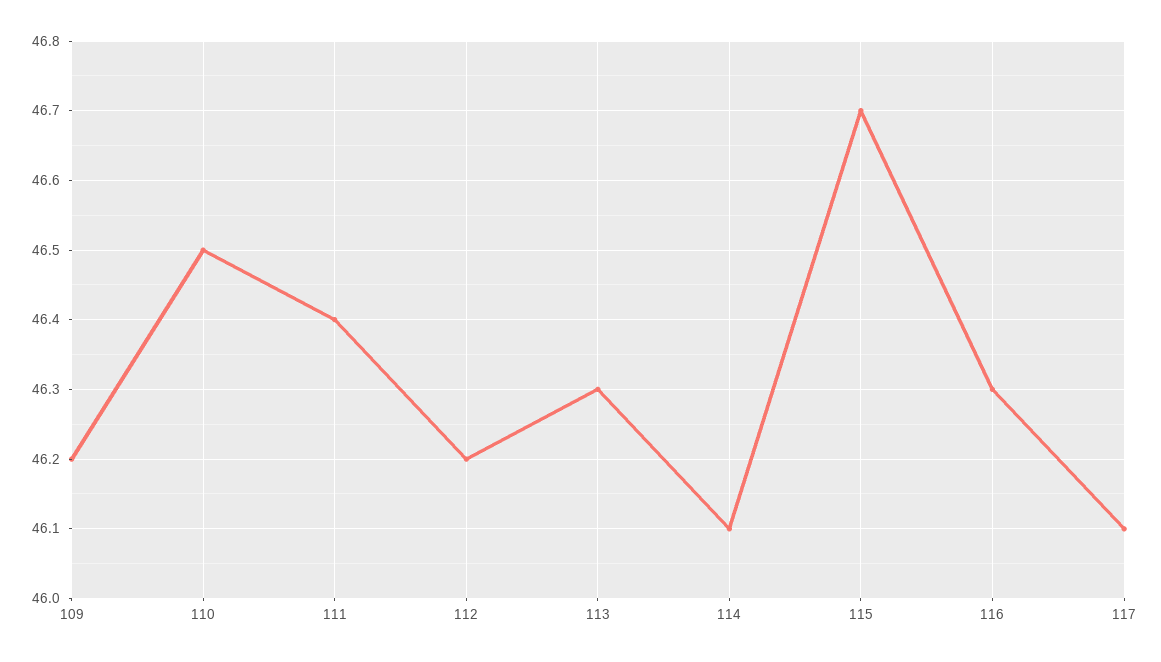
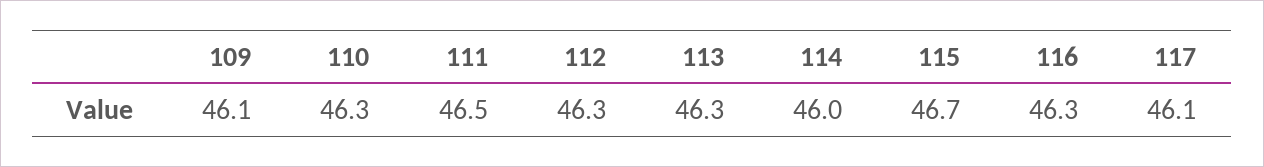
  {
-   "109": 46.2,
+   "109": 46.1,
-   "110": 46.5,
+   "110": 46.3,
-   "111": 46.4,
+   "111": 46.5,
-   "112": 46.2,
+   "112": 46.3,
    "113": 46.3,
-   "114": 46.1,
+   "114": 46,
    "115": 46.7,
    "116": 46.3,
    "117": 46.1
  }

